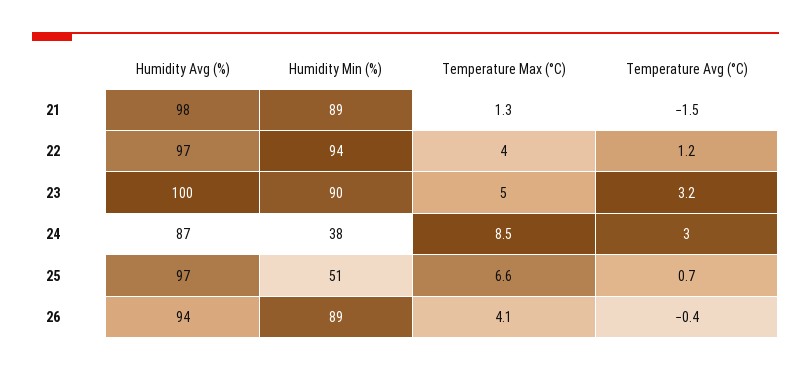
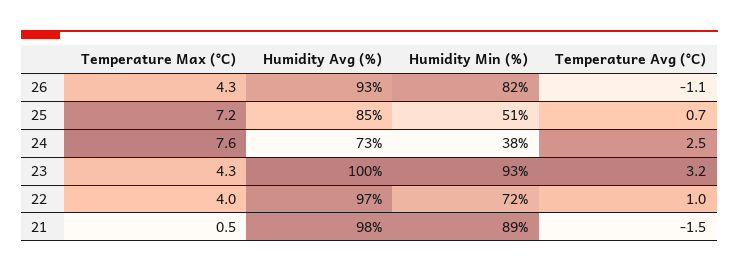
  {
    "Humidity Avg (%)": {
      "21": 98,
      "22": 97,
      "23": 100,
-     "24": 87,
+     "24": 73,
-     "25": 97,
+     "25": 85,
-     "26": 94
+     "26": 93
    },
    "Humidity Min (%)": {
      "21": 89,
-     "22": 94,
+     "22": 72,
-     "23": 90,
+     "23": 93,
      "24": 38,
      "25": 51,
-     "26": 89
+     "26": 82
    },
    "Temperature Max (°C)": {
-     "21": 1.3,
+     "21": 0.5,
      "22": 4,
-     "23": 5,
+     "23": 4.3,
-     "24": 8.5,
+     "24": 7.6,
-     "25": 6.6,
+     "25": 7.2,
-     "26": 4.1
+     "26": 4.3
    },
    "Temperature Avg (°C)": {
      "21": -1.5,
-     "22": 1.2,
+     "22": 1,
      "23": 3.2,
-     "24": 3,
+     "24": 2.5,
      "25": 0.7,
-     "26": -0.4
+     "26": -1.1
    }
  }

